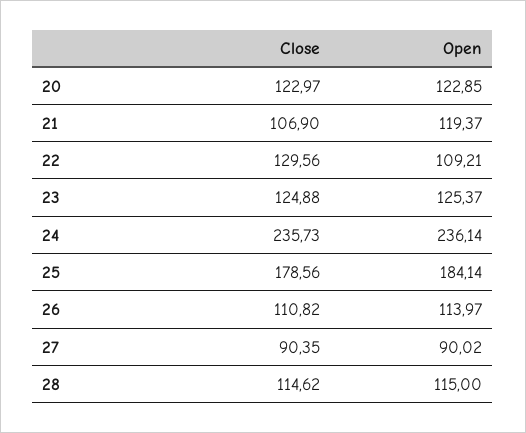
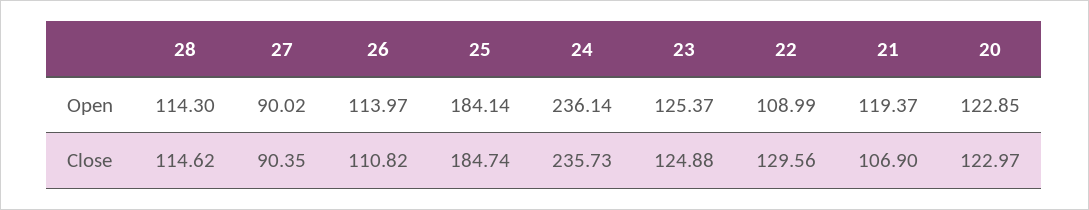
  {
    "Close": {
      "20": 122.97,
      "21": 106.9,
      "22": 129.56,
      "23": 124.88,
      "24": 235.73,
-     "25": 178.56,
+     "25": 184.74,
      "26": 110.82,
      "27": 90.35,
      "28": 114.62
    },
    "Open": {
      "20": 122.85,
      "21": 119.37,
-     "22": 109.21,
+     "22": 108.99,
      "23": 125.37,
      "24": 236.14,
      "25": 184.14,
      "26": 113.97,
      "27": 90.02,
-     "28": 115
+     "28": 114.3
    }
  }

